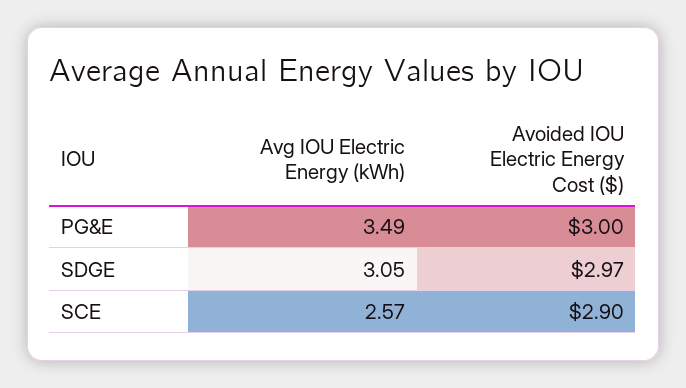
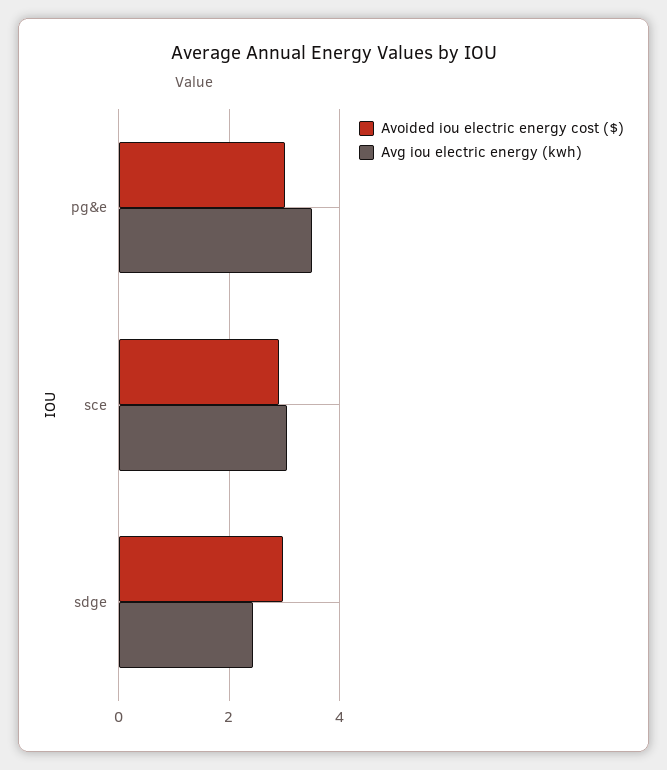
  {
    "Avg IOU Electric Energy (kWh)": {
      "PG&E": 3.49,
-     "SDGE": 3.05,
+     "SDGE": 2.4,
-     "SCE": 2.57
+     "SCE": 3
    },
    "Avoided IOU Electric Energy Cost ($)": {
      "PG&E": 3,
      "SDGE": 2.97,
      "SCE": 2.9
    }
  }

